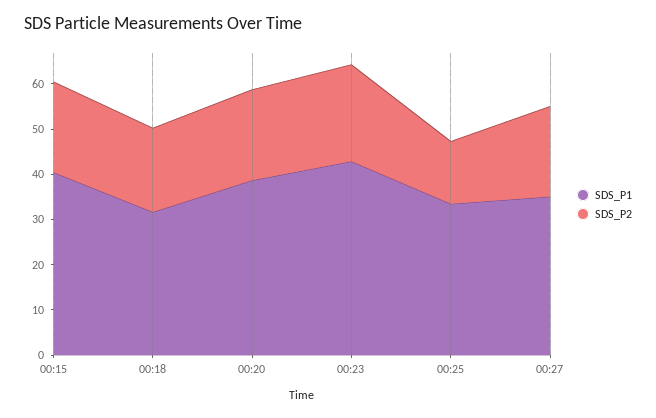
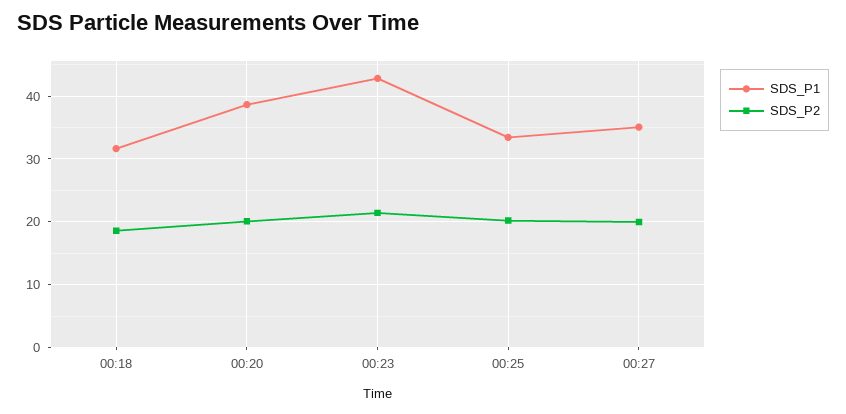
  {
    "SDS_P1": {
-     "00:15": 40,
      "00:18": 32,
      "00:20": 39,
      "00:23": 43,
      "00:25": 33,
      "00:27": 35
    },
    "SDS_P2": {
-     "00:15": 20,
      "00:18": 19,
      "00:20": 20,
      "00:23": 21,
-     "00:25": 14,
+     "00:25": 20,
      "00:27": 20
    }
  }

